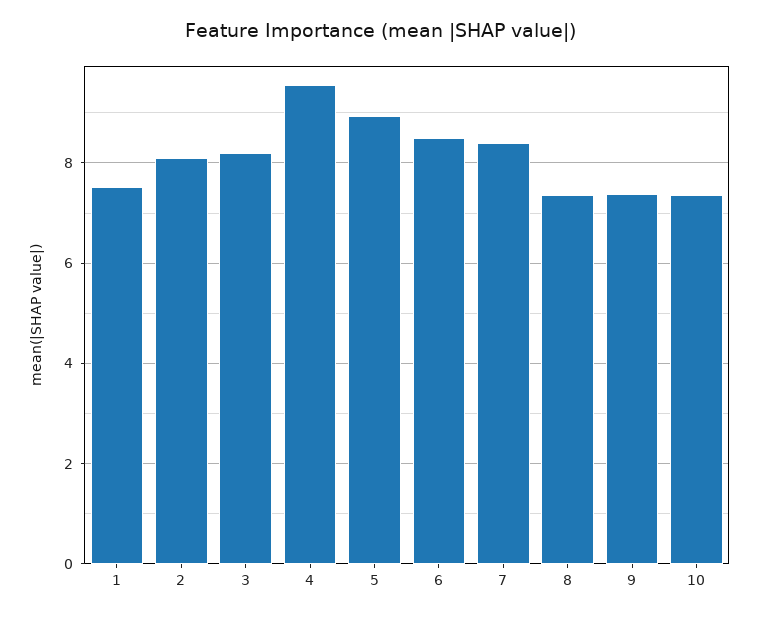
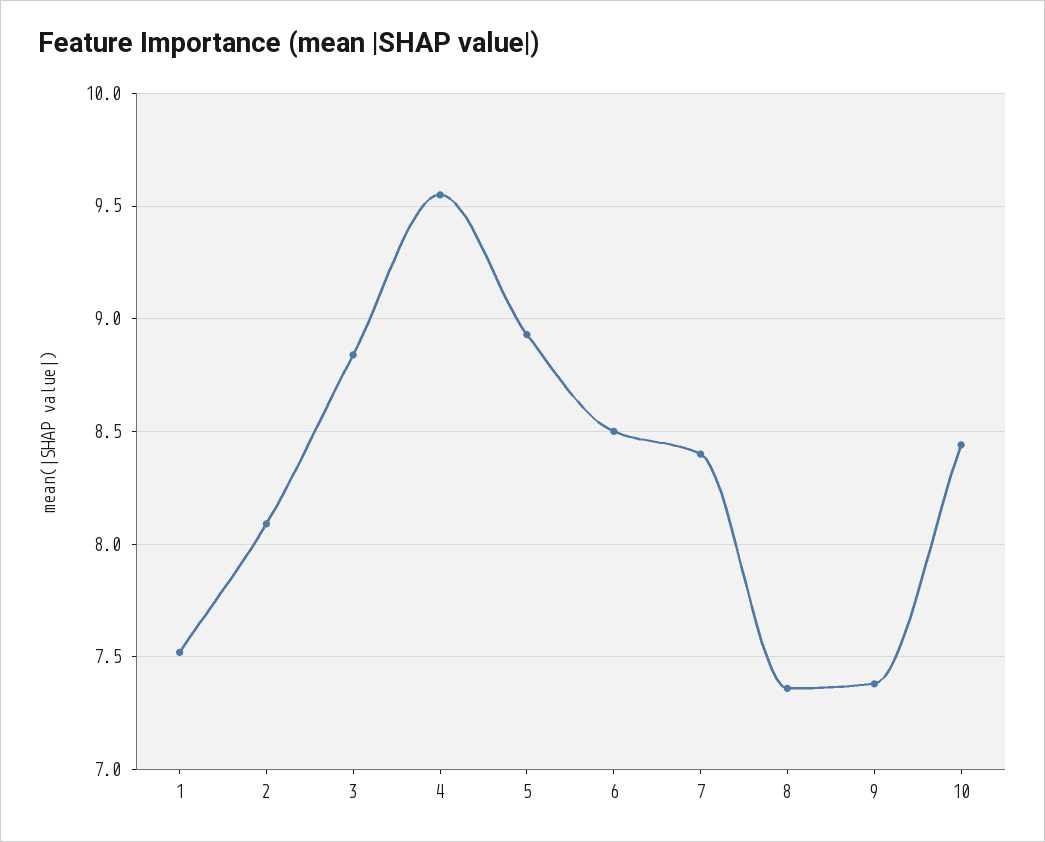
  {
    "1": 7.5,
    "2": 8.1,
-   "3": 8.2,
+   "3": 8.85,
    "4": 9.55,
    "5": 8.95,
    "6": 8.5,
    "7": 8.4,
    "8": 7.35,
    "9": 7.4,
-   "10": 7.4
+   "10": 8.45
  }

